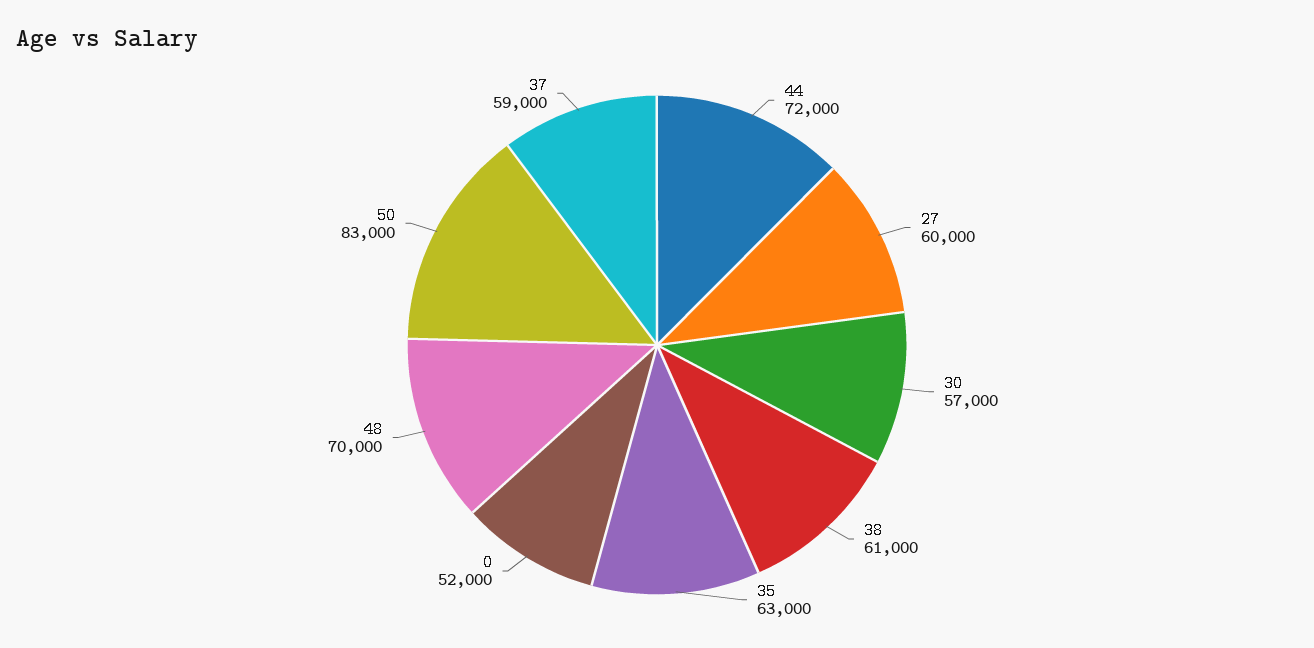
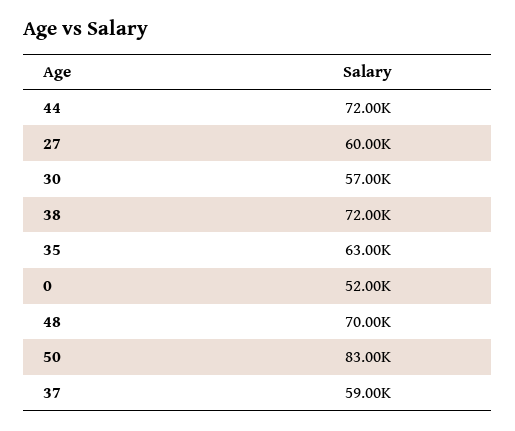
  {
    "44": 72000,
    "27": 60000,
    "30": 57000,
-   "38": 61000,
+   "38": 72000,
    "35": 63000,
    "0": 52000,
    "48": 70000,
    "50": 83000,
    "37": 59000
  }

